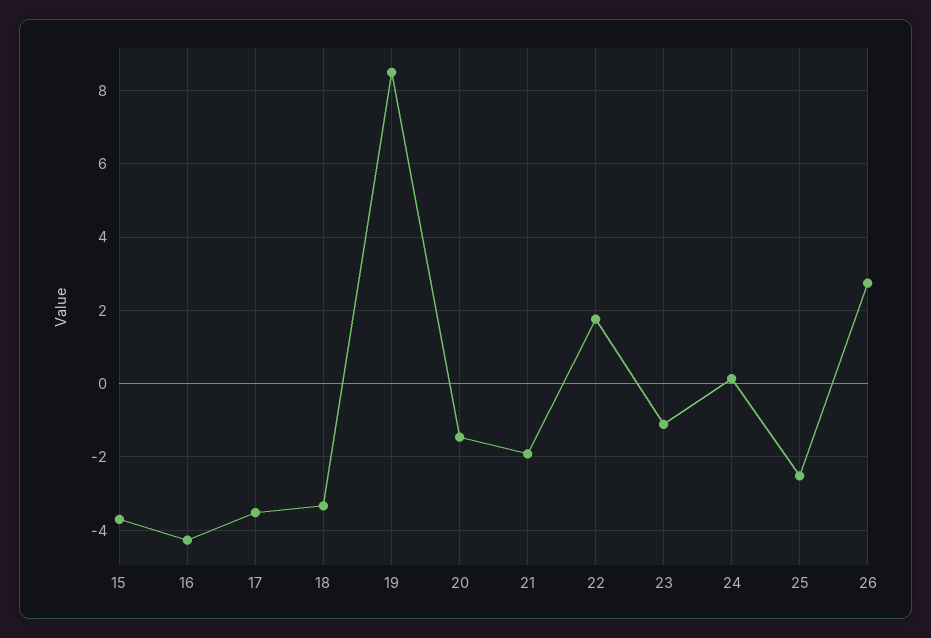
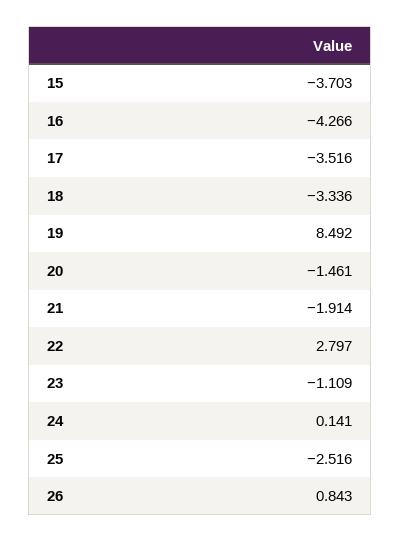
  {
    "15": -3.703,
    "16": -4.266,
    "17": -3.516,
    "18": -3.336,
    "19": 8.492,
    "20": -1.461,
    "21": -1.914,
-   "22": 1.8,
+   "22": 2.797,
    "23": -1.109,
    "24": 0.141,
    "25": -2.516,
-   "26": 2.8
+   "26": 0.843
  }

